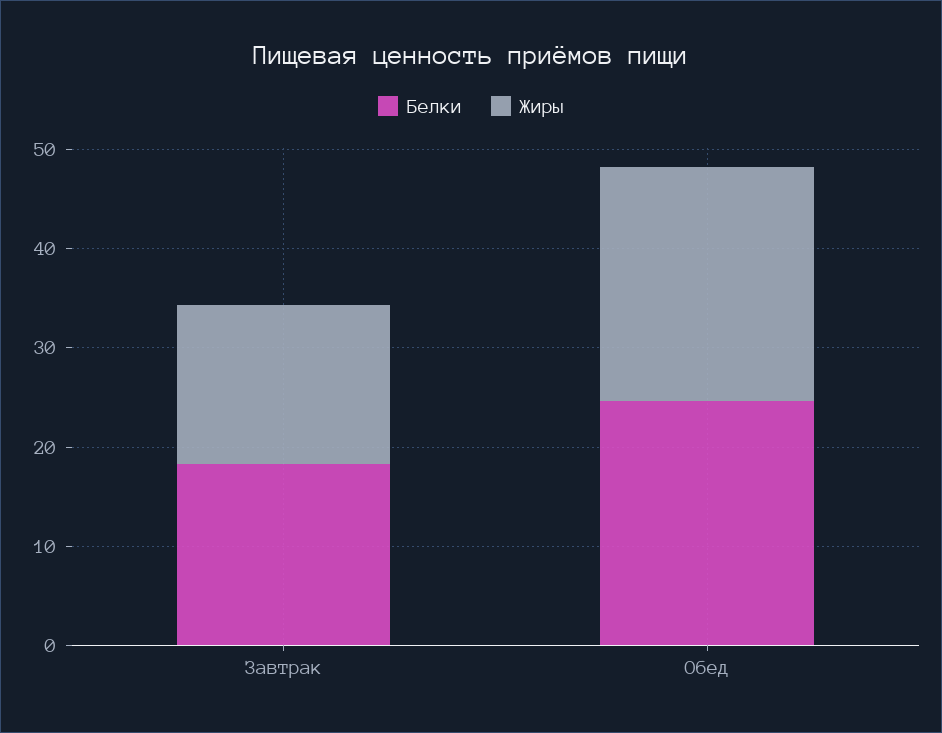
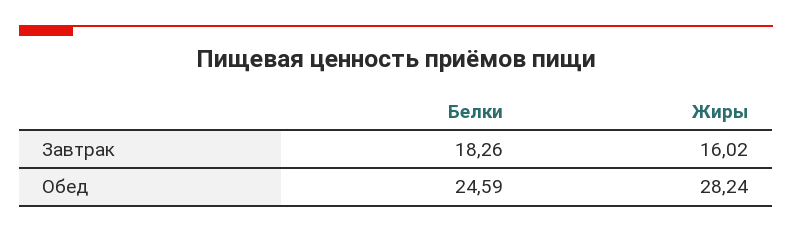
  {
    "Белки": {
      "Завтрак": 18.26,
      "Обед": 24.59
    },
    "Жиры": {
      "Завтрак": 16.02,
-     "Обед": 24
+     "Обед": 28.24
    }
  }

